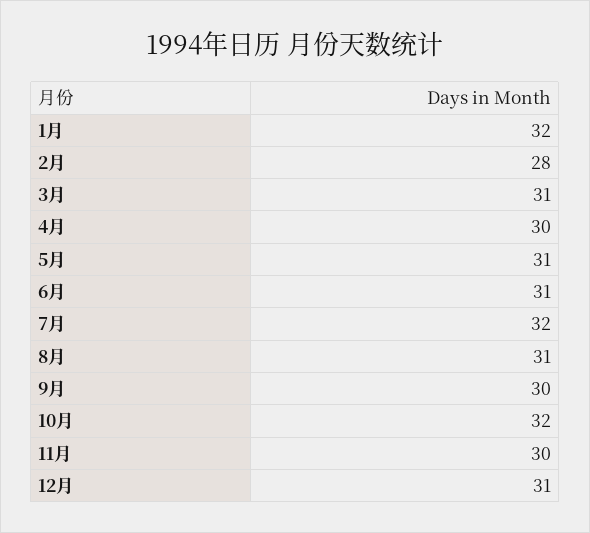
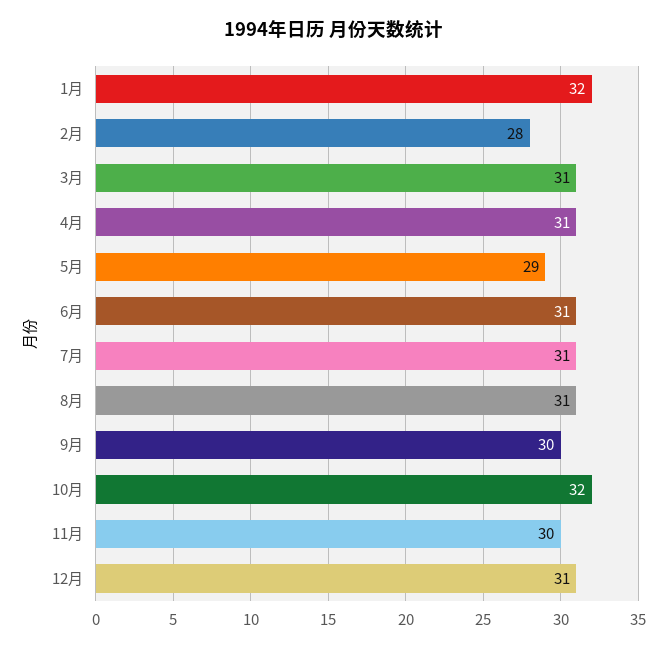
  {
    "1月": 32,
    "2月": 28,
    "3月": 31,
-   "4月": 30,
+   "4月": 31,
-   "5月": 31,
+   "5月": 29,
    "6月": 31,
-   "7月": 32,
+   "7月": 31,
    "8月": 31,
    "9月": 30,
    "10月": 32,
    "11月": 30,
    "12月": 31
  }

